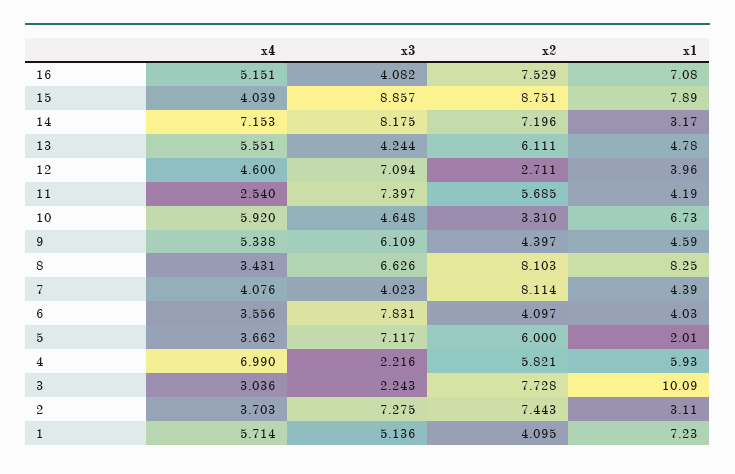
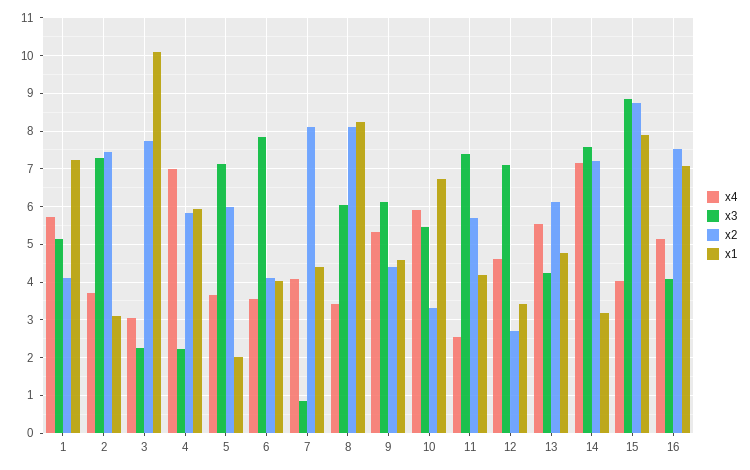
  {
    "x4": {
      "16": 5.151,
      "15": 4.039,
      "14": 7.153,
      "13": 5.551,
      "12": 4.6,
      "11": 2.54,
      "10": 5.92,
      "9": 5.338,
      "8": 3.431,
      "7": 4.076,
      "6": 3.556,
      "5": 3.662,
      "4": 6.99,
      "3": 3.036,
      "2": 3.703,
      "1": 5.714
    },
    "x3": {
      "16": 4.082,
      "15": 8.857,
-     "14": 8.175,
+     "14": 7.6,
      "13": 4.244,
      "12": 7.094,
      "11": 7.397,
-     "10": 4.648,
+     "10": 5.4,
      "9": 6.109,
-     "8": 6.626,
+     "8": 6,
-     "7": 4.023,
+     "7": 0.8,
      "6": 7.831,
      "5": 7.117,
      "4": 2.216,
      "3": 2.243,
      "2": 7.275,
      "1": 5.136
    },
    "x2": {
      "16": 7.529,
      "15": 8.751,
      "14": 7.196,
      "13": 6.111,
      "12": 2.711,
      "11": 5.685,
      "10": 3.31,
      "9": 4.397,
      "8": 8.103,
      "7": 8.114,
      "6": 4.097,
      "5": 6,
      "4": 5.821,
      "3": 7.728,
      "2": 7.443,
      "1": 4.095
    },
    "x1": {
      "16": 7.08,
      "15": 7.89,
      "14": 3.17,
      "13": 4.78,
-     "12": 3.96,
+     "12": 3.4,
      "11": 4.19,
      "10": 6.73,
      "9": 4.59,
      "8": 8.25,
      "7": 4.39,
      "6": 4.03,
      "5": 2.01,
      "4": 5.93,
      "3": 10.09,
      "2": 3.11,
      "1": 7.23
    }
  }

